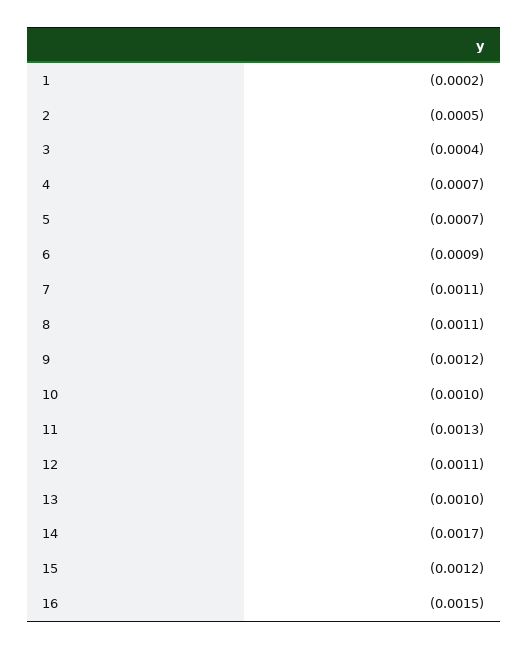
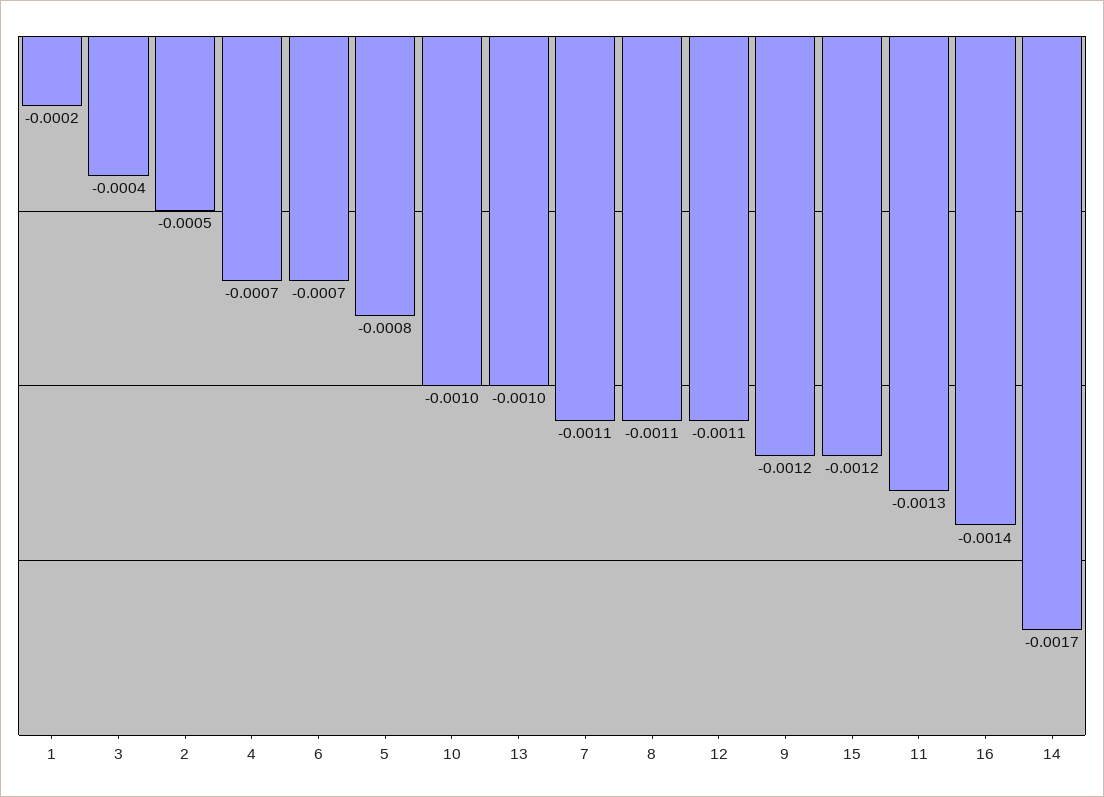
  {
    "1": -0.0002,
    "2": -0.0005,
    "3": -0.0004,
    "4": -0.0007,
-   "5": -0.0007,
+   "5": -0.0008,
-   "6": -0.0009,
+   "6": -0.0007,
    "7": -0.0011,
    "8": -0.0011,
    "9": -0.0012,
    "10": -0.001,
    "11": -0.0013,
    "12": -0.0011,
    "13": -0.001,
    "14": -0.0017,
    "15": -0.0012,
-   "16": -0.0015
+   "16": -0.0014
  }

